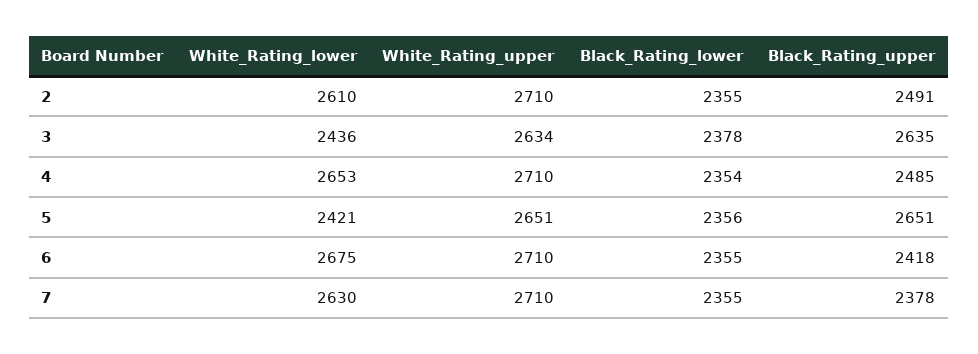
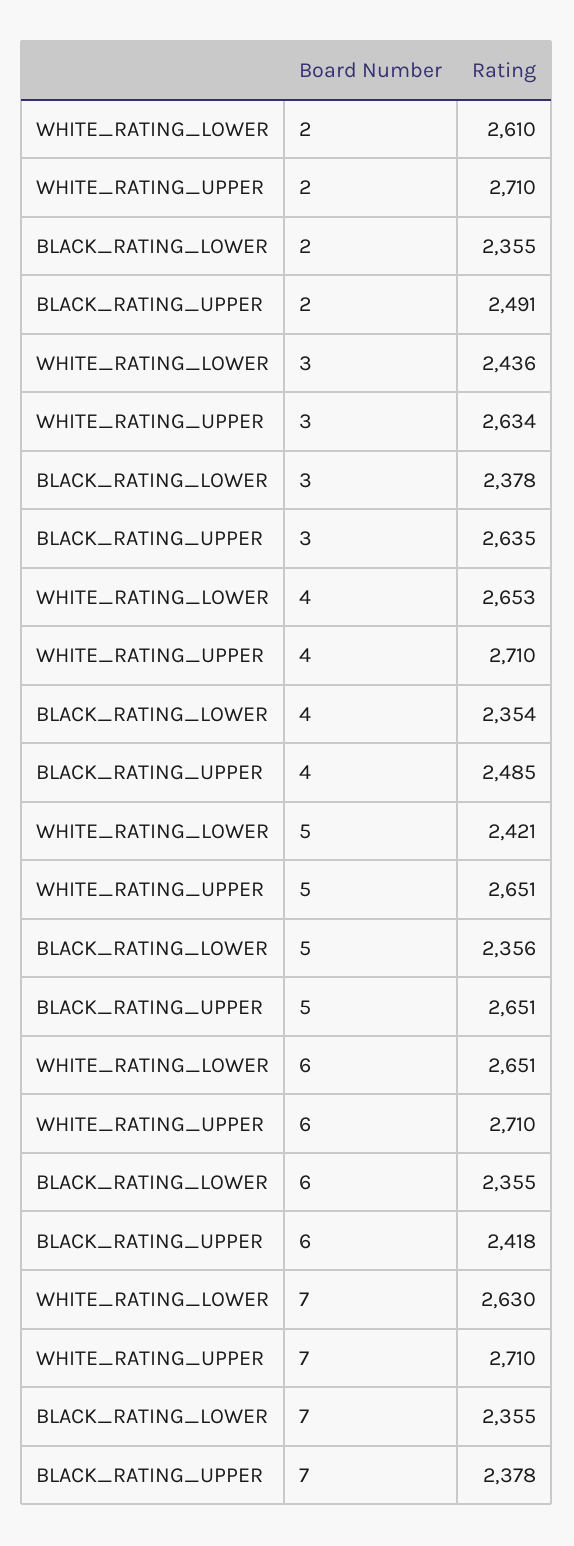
  {
    "White_Rating_lower": {
      "2": 2610,
      "3": 2436,
      "4": 2653,
      "5": 2421,
-     "6": 2675,
+     "6": 2651,
      "7": 2630
    },
    "White_Rating_upper": {
      "2": 2710,
      "3": 2634,
      "4": 2710,
      "5": 2651,
      "6": 2710,
      "7": 2710
    },
    "Black_Rating_lower": {
      "2": 2355,
      "3": 2378,
      "4": 2354,
      "5": 2356,
      "6": 2355,
      "7": 2355
    },
    "Black_Rating_upper": {
      "2": 2491,
      "3": 2635,
      "4": 2485,
      "5": 2651,
      "6": 2418,
      "7": 2378
    }
  }

